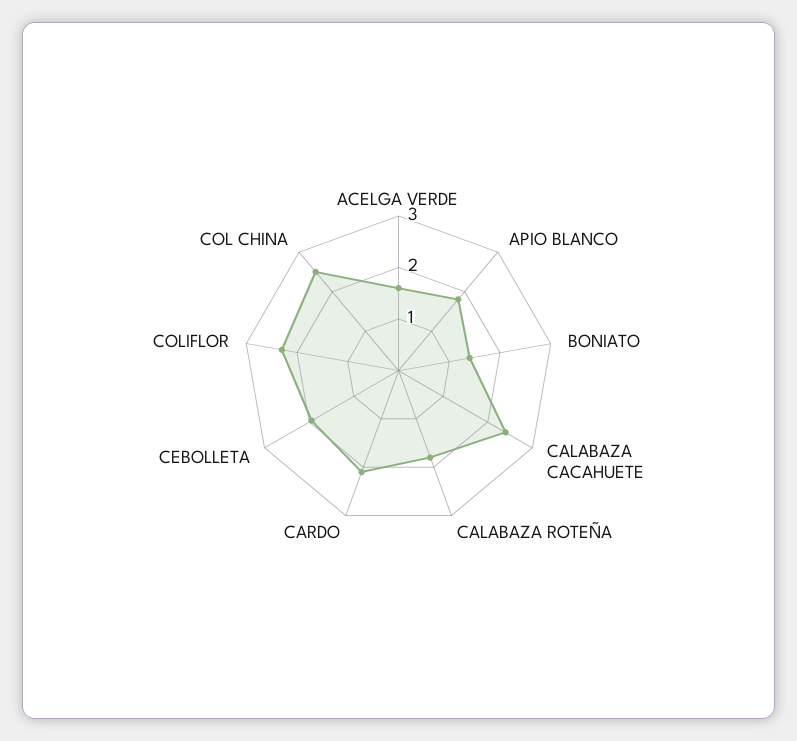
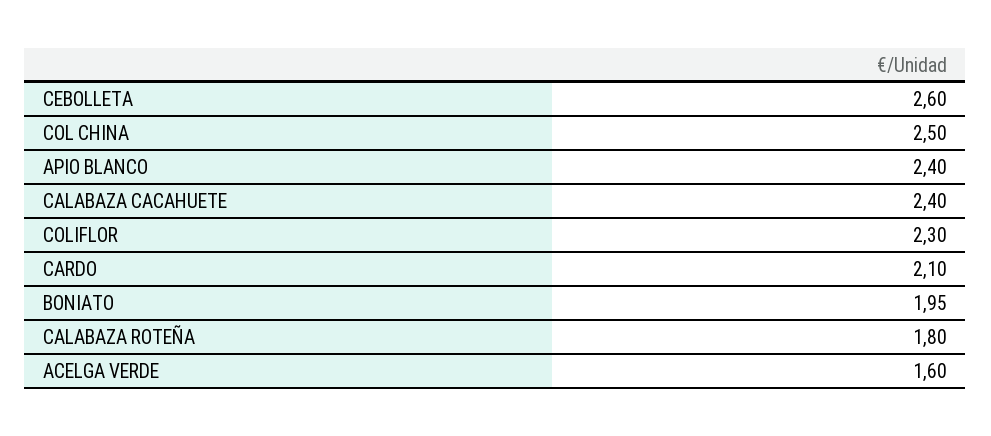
  {
    "ACELGA VERDE": 1.6,
-   "APIO BLANCO": 1.8,
+   "APIO BLANCO": 2.4,
-   "BONIATO": 1.4,
+   "BONIATO": 1.95,
    "CALABAZA CACAHUETE": 2.4,
    "CALABAZA ROTEÑA": 1.8,
    "CARDO": 2.1,
-   "CEBOLLETA": 2,
+   "CEBOLLETA": 2.6,
    "COLIFLOR": 2.3,
    "COL CHINA": 2.5
  }

